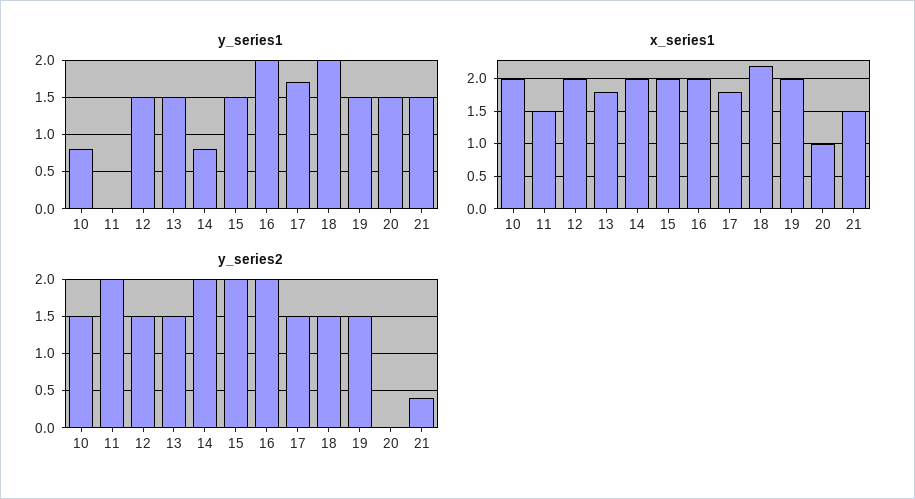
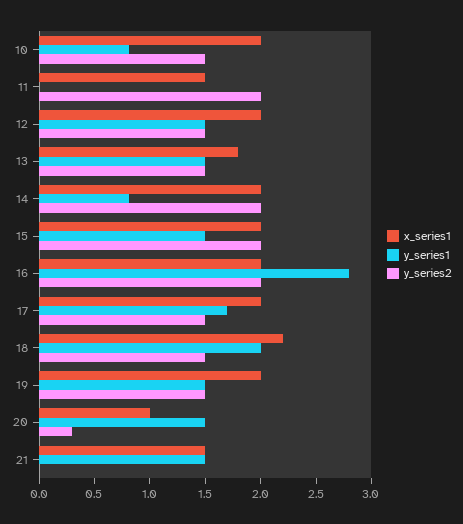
  {
    "y_series1": {
      "10": 0.8,
      "11": 0,
      "12": 1.5,
      "13": 1.5,
      "14": 0.8,
      "15": 1.5,
-     "16": 2,
+     "16": 2.8,
      "17": 1.7,
      "18": 2,
      "19": 1.5,
      "20": 1.5,
      "21": 1.5
    },
    "x_series1": {
      "10": 2,
      "11": 1.5,
      "12": 2,
      "13": 1.8,
      "14": 2,
      "15": 2,
      "16": 2,
-     "17": 1.8,
+     "17": 2,
      "18": 2.2,
      "19": 2,
      "20": 1,
      "21": 1.5
    },
    "y_series2": {
      "10": 1.5,
      "11": 2,
      "12": 1.5,
      "13": 1.5,
      "14": 2,
      "15": 2,
      "16": 2,
      "17": 1.5,
      "18": 1.5,
      "19": 1.5,
-     "20": 0,
+     "20": 0.3,
-     "21": 0.4
+     "21": 0
    }
  }

